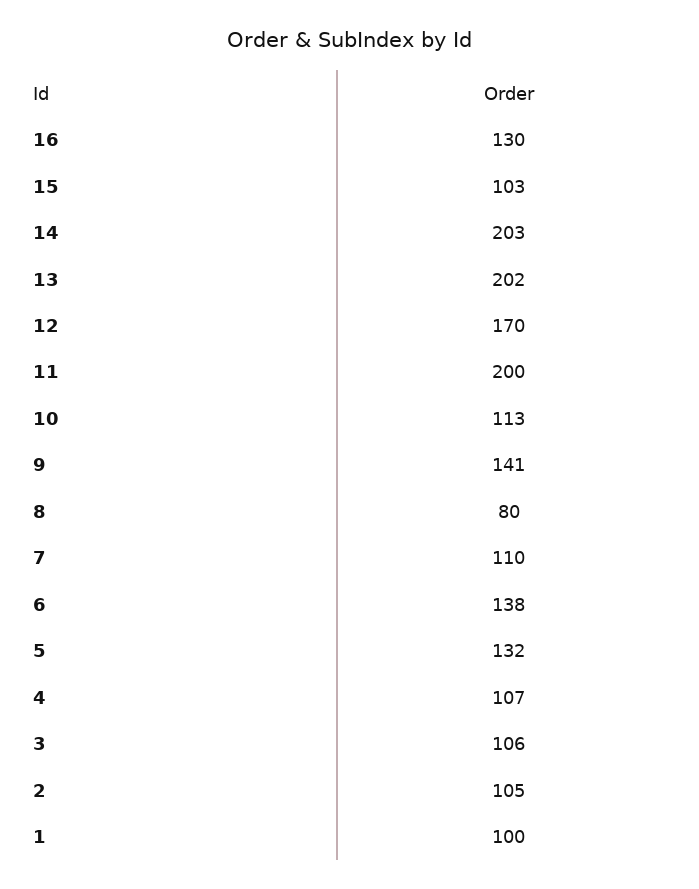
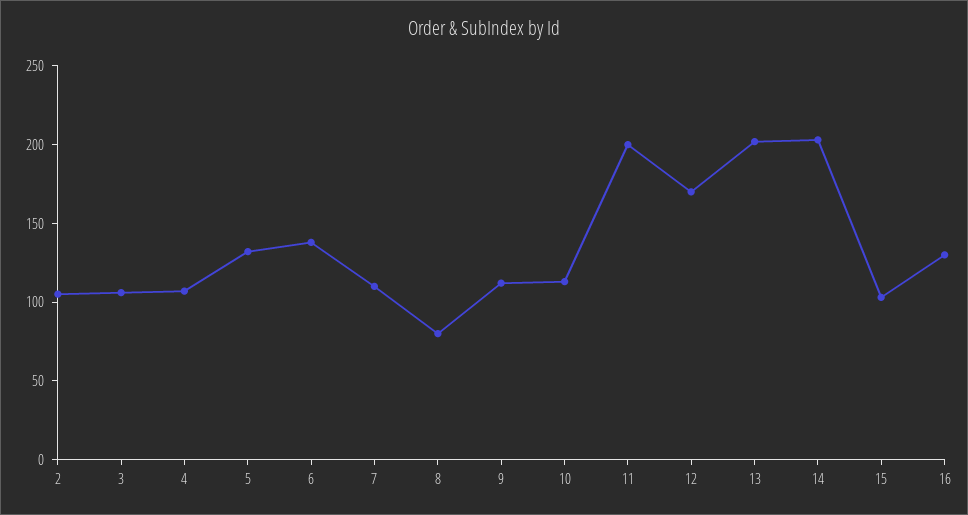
  {
    "16": 130,
    "15": 103,
    "14": 203,
    "13": 202,
    "12": 170,
    "11": 200,
    "10": 113,
-   "9": 141,
+   "9": 110,
    "8": 80,
    "7": 110,
    "6": 138,
    "5": 132,
    "4": 107,
    "3": 106,
-   "2": 105,
+   "2": 105
-   "1": 100
  }

